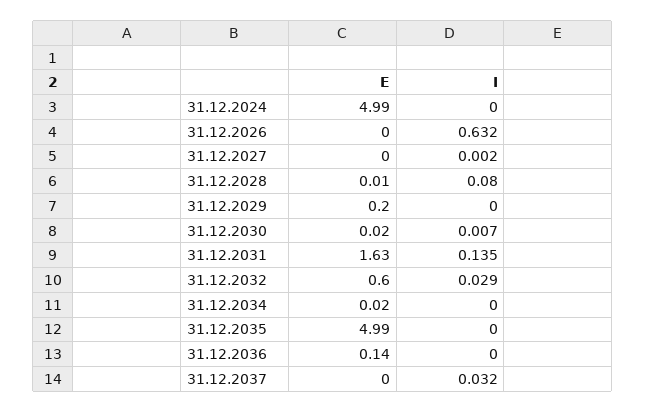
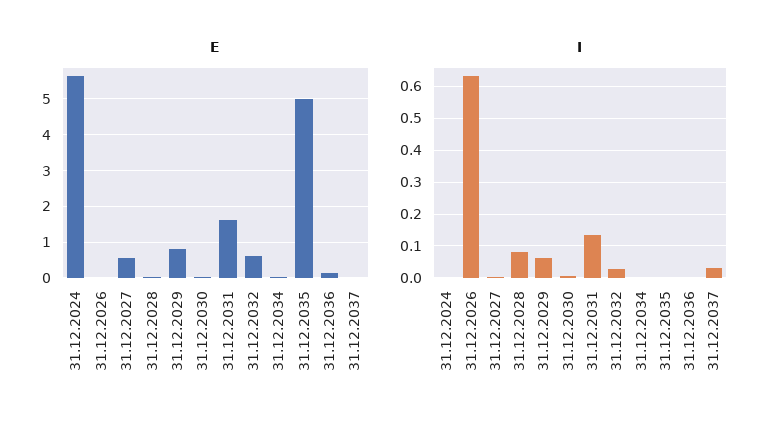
  {
    "E": {
-     "31.12.2024": 4.99,
+     "31.12.2024": 5.6,
      "31.12.2026": 0,
-     "31.12.2027": 0,
+     "31.12.2027": 0.6,
      "31.12.2028": 0.01,
-     "31.12.2029": 0.2,
+     "31.12.2029": 0.8,
      "31.12.2030": 0.02,
      "31.12.2031": 1.63,
      "31.12.2032": 0.6,
      "31.12.2034": 0.02,
      "31.12.2035": 4.99,
      "31.12.2036": 0.14,
      "31.12.2037": 0
    },
    "I": {
      "31.12.2024": 0,
      "31.12.2026": 0.632,
      "31.12.2027": 0.002,
      "31.12.2028": 0.08,
-     "31.12.2029": 0,
+     "31.12.2029": 0.06,
      "31.12.2030": 0.007,
      "31.12.2031": 0.135,
      "31.12.2032": 0.029,
      "31.12.2034": 0,
      "31.12.2035": 0,
      "31.12.2036": 0,
      "31.12.2037": 0.032
    }
  }

